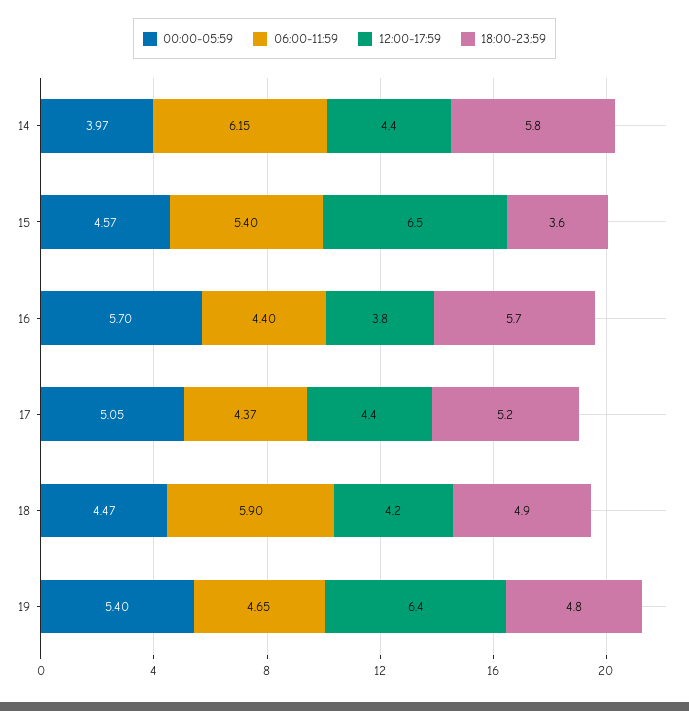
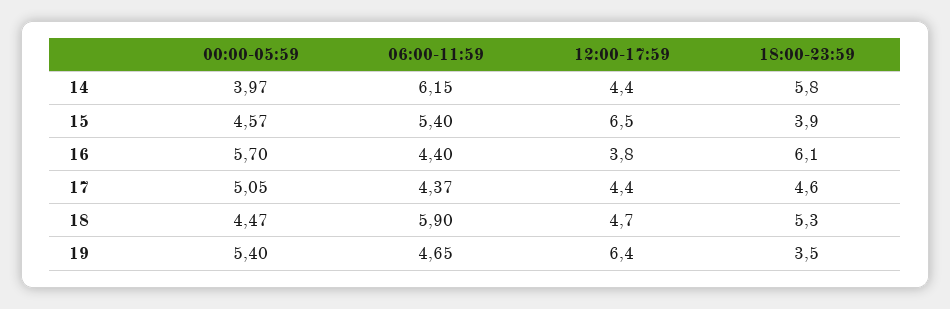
  {
    "00:00-05:59": {
      "14": 3.97,
      "15": 4.57,
      "16": 5.7,
      "17": 5.05,
      "18": 4.47,
      "19": 5.4
    },
    "06:00-11:59": {
      "14": 6.15,
      "15": 5.4,
      "16": 4.4,
      "17": 4.37,
      "18": 5.9,
      "19": 4.65
    },
    "12:00-17:59": {
      "14": 4.4,
      "15": 6.5,
      "16": 3.8,
      "17": 4.4,
-     "18": 4.2,
+     "18": 4.7,
      "19": 6.4
    },
    "18:00-23:59": {
      "14": 5.8,
-     "15": 3.6,
+     "15": 3.9,
-     "16": 5.7,
+     "16": 6.1,
-     "17": 5.2,
+     "17": 4.6,
-     "18": 4.9,
+     "18": 5.3,
-     "19": 4.8
+     "19": 3.5
    }
  }

